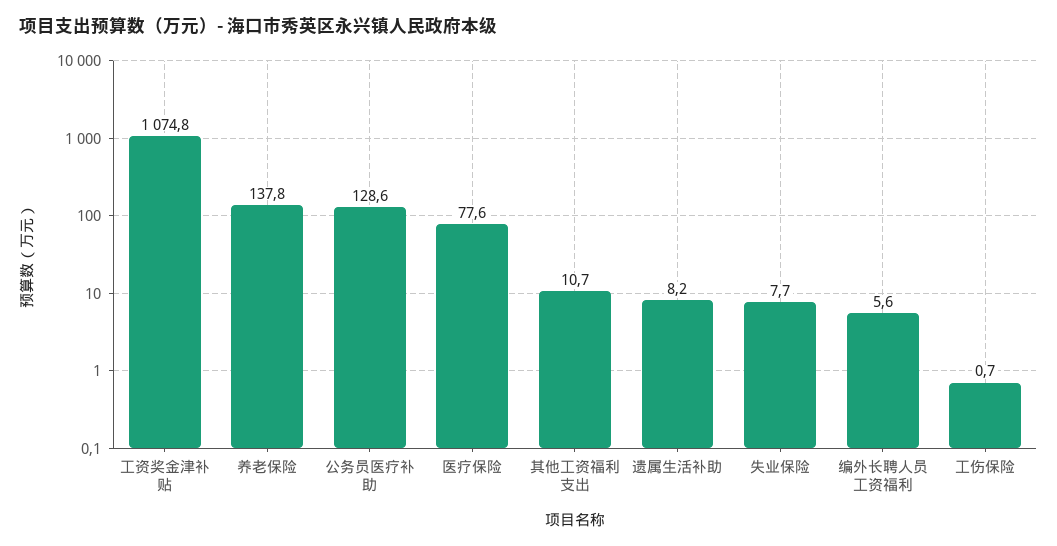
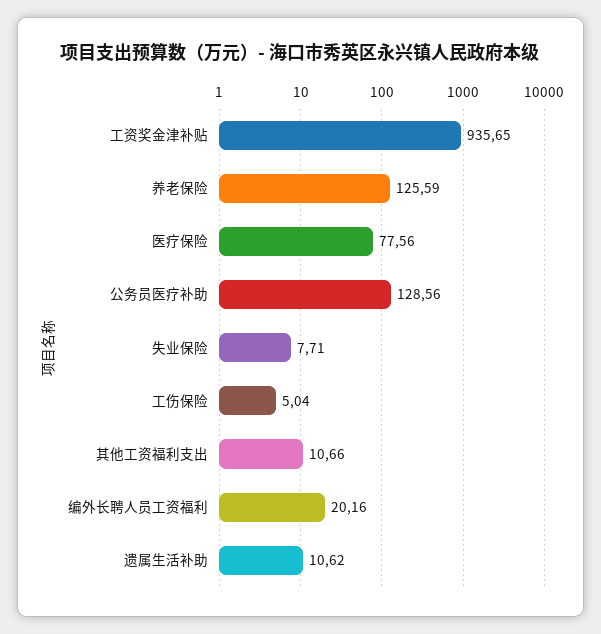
  {
-   "工资奖金津补贴": 1074.8,
+   "工资奖金津补贴": 935.65,
-   "养老保险": 137.8,
+   "养老保险": 125.59,
    "公务员医疗补助": 128.56,
    "医疗保险": 77.56,
    "其他工资福利支出": 10.66,
-   "遗属生活补助": 8.2,
+   "遗属生活补助": 10.62,
    "失业保险": 7.71,
-   "编外长聘人员工资福利": 5.6,
+   "编外长聘人员工资福利": 20.16,
-   "工伤保险": 0.7
+   "工伤保险": 5.04
  }

